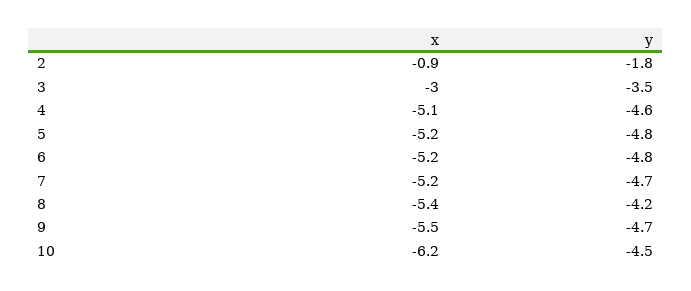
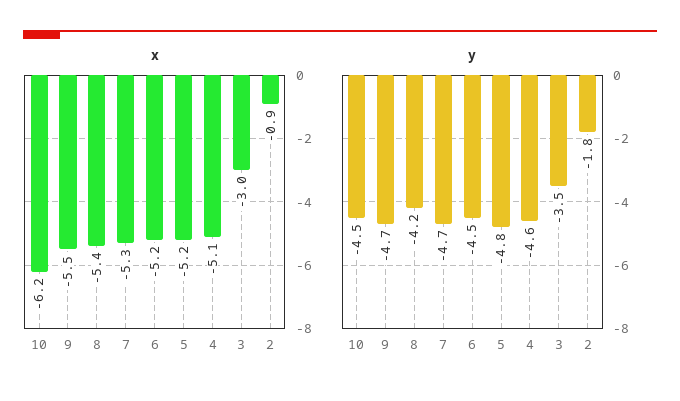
  {
    "x": {
      "2": -0.9,
      "3": -3,
      "4": -5.1,
      "5": -5.2,
      "6": -5.2,
-     "7": -5.2,
+     "7": -5.3,
      "8": -5.4,
      "9": -5.5,
      "10": -6.2
    },
    "y": {
      "2": -1.8,
      "3": -3.5,
      "4": -4.6,
      "5": -4.8,
-     "6": -4.8,
+     "6": -4.5,
      "7": -4.7,
      "8": -4.2,
      "9": -4.7,
      "10": -4.5
    }
  }

